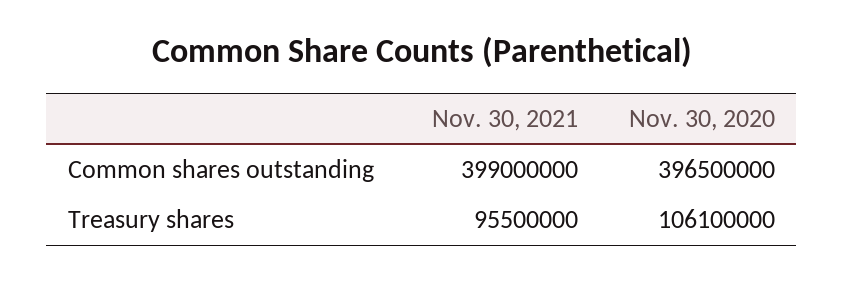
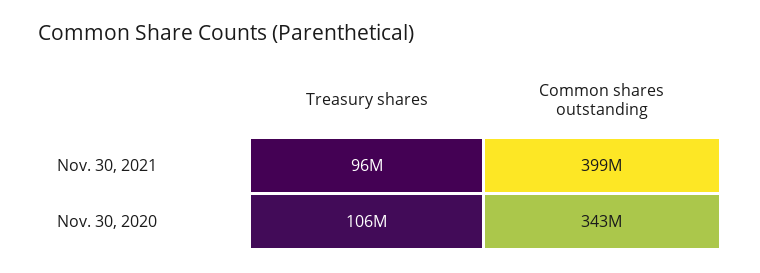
  {
    "Nov. 30, 2021": {
      "Common shares outstanding": 399000000,
      "Treasury shares": 95500000
    },
    "Nov. 30, 2020": {
-     "Common shares outstanding": 396500000,
+     "Common shares outstanding": 343000000,
      "Treasury shares": 106100000
    }
  }

